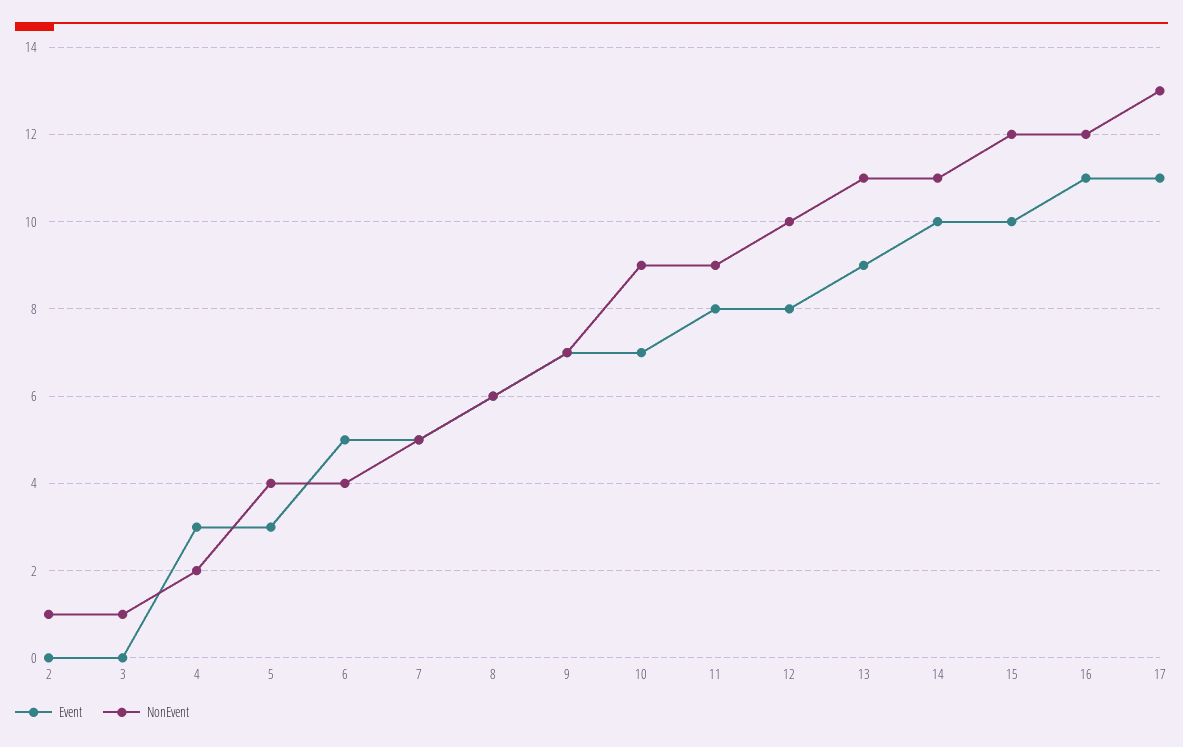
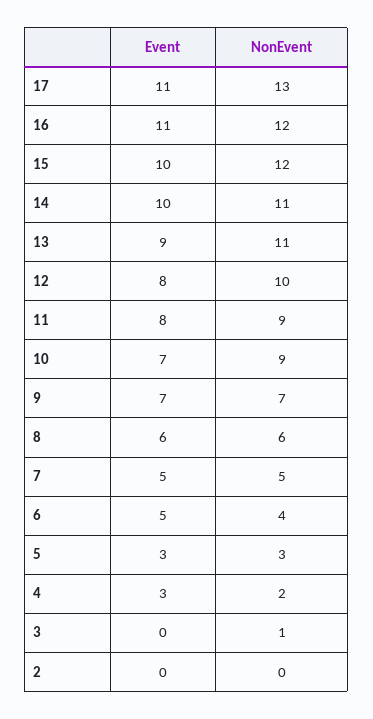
  {
    "Event": {
      "2": 0,
      "3": 0,
      "4": 3,
      "5": 3,
      "6": 5,
      "7": 5,
      "8": 6,
      "9": 7,
      "10": 7,
      "11": 8,
      "12": 8,
      "13": 9,
      "14": 10,
      "15": 10,
      "16": 11,
      "17": 11
    },
    "NonEvent": {
-     "2": 1,
+     "2": 0,
      "3": 1,
      "4": 2,
-     "5": 4,
+     "5": 3,
      "6": 4,
      "7": 5,
      "8": 6,
      "9": 7,
      "10": 9,
      "11": 9,
      "12": 10,
      "13": 11,
      "14": 11,
      "15": 12,
      "16": 12,
      "17": 13
    }
  }

